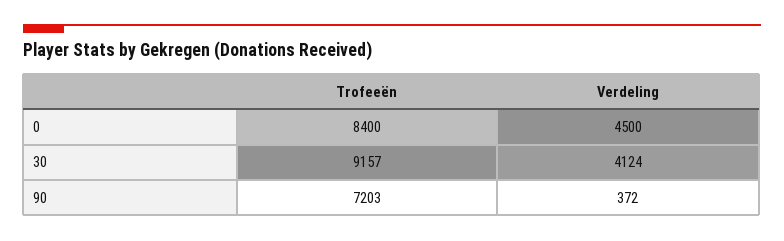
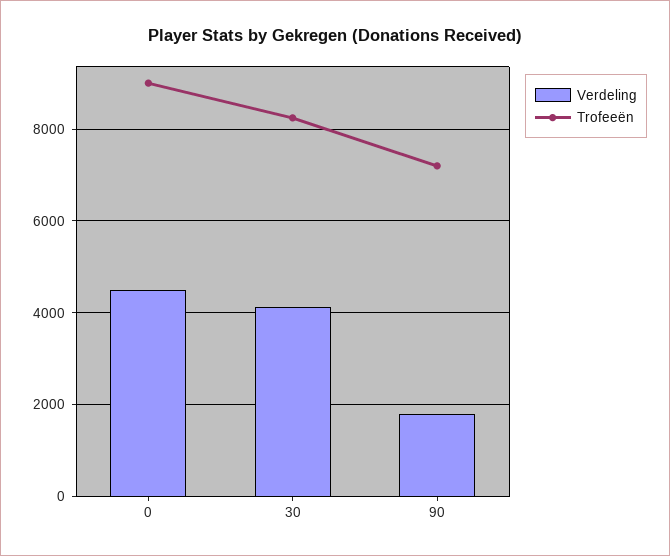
  {
    "Trofeeën": {
-     "0": 8400,
+     "0": 9000,
-     "30": 9157,
+     "30": 8200,
      "90": 7203
    },
    "Verdeling": {
      "0": 4500,
      "30": 4124,
-     "90": 372
+     "90": 1800
    }
  }

